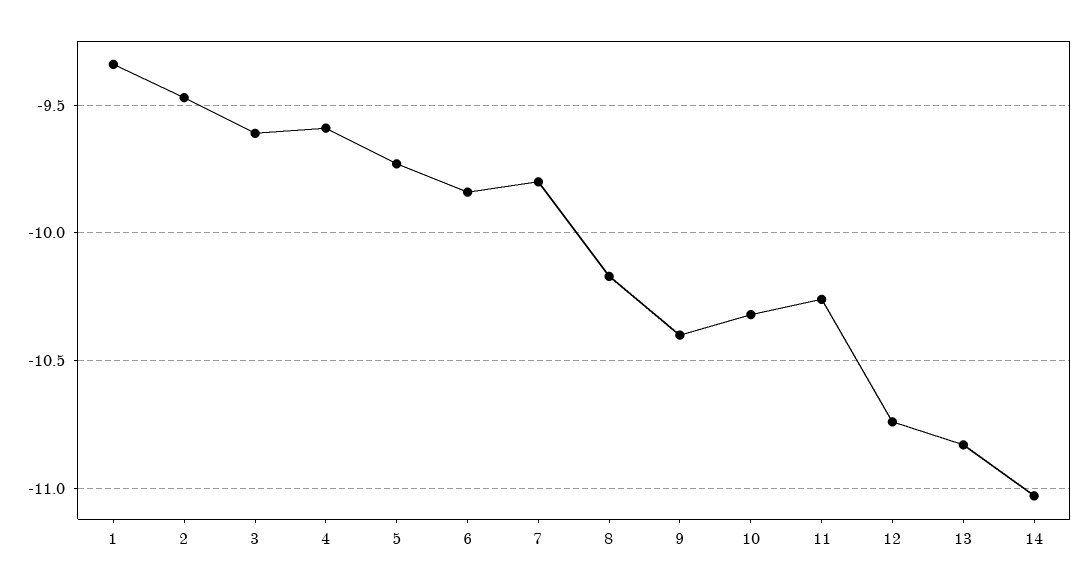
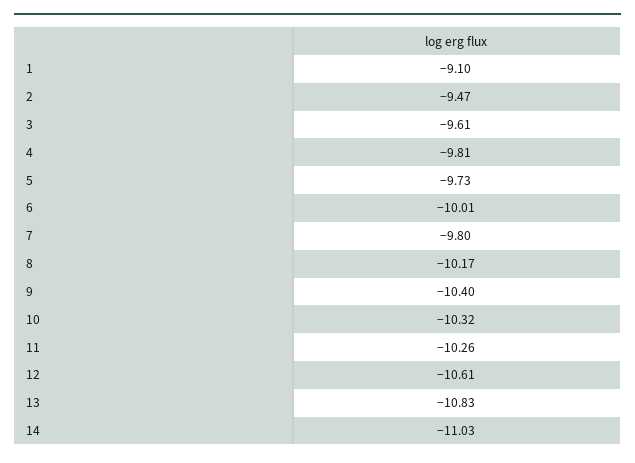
  {
-   "1": -9.35,
+   "1": -9.1,
    "2": -9.47,
    "3": -9.61,
-   "4": -9.6,
+   "4": -9.81,
    "5": -9.73,
-   "6": -9.85,
+   "6": -10.01,
    "7": -9.8,
    "8": -10.17,
    "9": -10.4,
    "10": -10.32,
    "11": -10.26,
-   "12": -10.75,
+   "12": -10.61,
    "13": -10.83,
    "14": -11.03
  }

